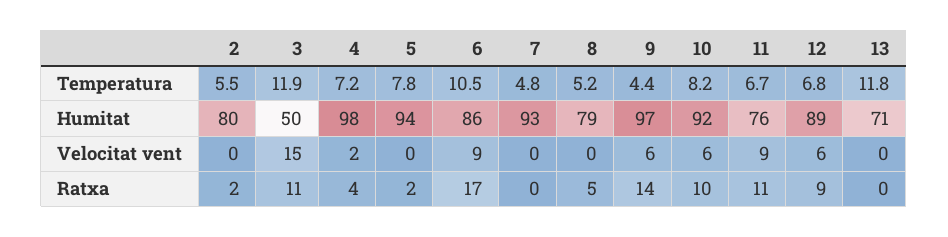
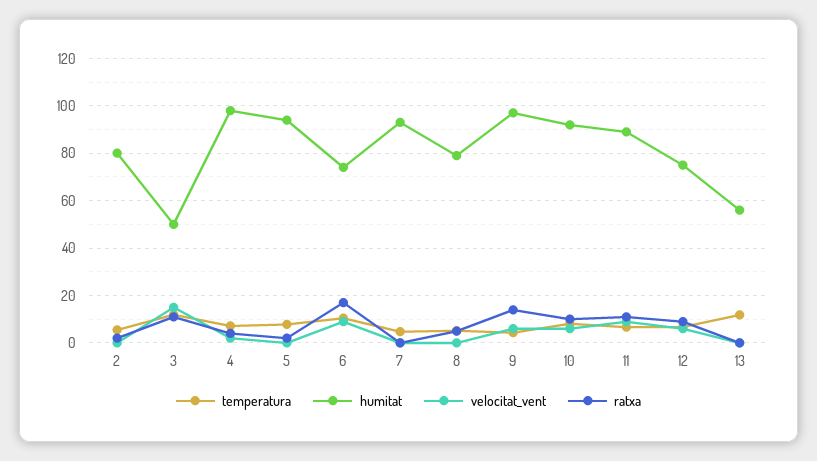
  {
    "Temperatura": {
      "2": 5.5,
      "3": 11.9,
      "4": 7.2,
      "5": 7.8,
      "6": 10.5,
      "7": 4.8,
      "8": 5.2,
      "9": 4.4,
      "10": 8.2,
      "11": 6.7,
      "12": 6.8,
      "13": 11.8
    },
    "Humitat": {
      "2": 80,
      "3": 50,
      "4": 98,
      "5": 94,
-     "6": 86,
+     "6": 75,
      "7": 93,
      "8": 79,
      "9": 97,
      "10": 92,
-     "11": 76,
+     "11": 90,
-     "12": 89,
+     "12": 75,
-     "13": 71
+     "13": 55
    },
    "Velocitat vent": {
      "2": 0,
      "3": 15,
      "4": 2,
      "5": 0,
      "6": 9,
      "7": 0,
      "8": 0,
      "9": 6,
      "10": 6,
      "11": 9,
      "12": 6,
      "13": 0
    },
    "Ratxa": {
      "2": 2,
      "3": 11,
      "4": 4,
      "5": 2,
      "6": 17,
      "7": 0,
      "8": 5,
      "9": 14,
      "10": 10,
      "11": 11,
      "12": 9,
      "13": 0
    }
  }

